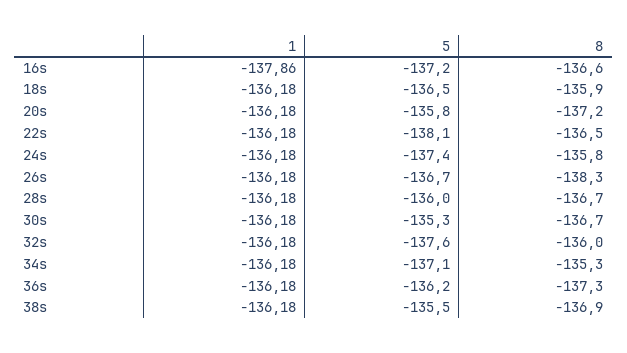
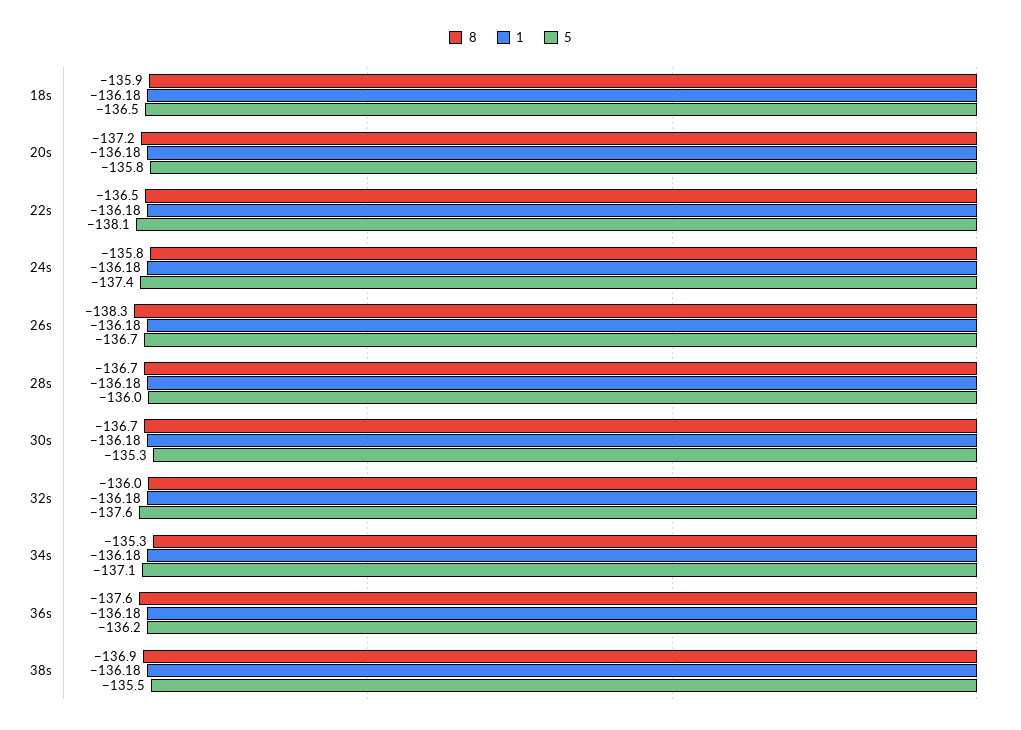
  {
    "1": {
-     "16s": -137.86,
      "18s": -136.18,
      "20s": -136.18,
      "22s": -136.18,
      "24s": -136.18,
      "26s": -136.18,
      "28s": -136.18,
      "30s": -136.18,
      "32s": -136.18,
      "34s": -136.18,
      "36s": -136.18,
      "38s": -136.18
    },
    "5": {
-     "16s": -137.2,
      "18s": -136.5,
      "20s": -135.8,
      "22s": -138.1,
      "24s": -137.4,
      "26s": -136.7,
      "28s": -136,
      "30s": -135.3,
      "32s": -137.6,
      "34s": -137.1,
      "36s": -136.2,
      "38s": -135.5
    },
    "8": {
-     "16s": -136.6,
      "18s": -135.9,
      "20s": -137.2,
      "22s": -136.5,
      "24s": -135.8,
      "26s": -138.3,
      "28s": -136.7,
      "30s": -136.7,
      "32s": -136,
      "34s": -135.3,
-     "36s": -137.3,
+     "36s": -137.6,
      "38s": -136.9
    }
  }

